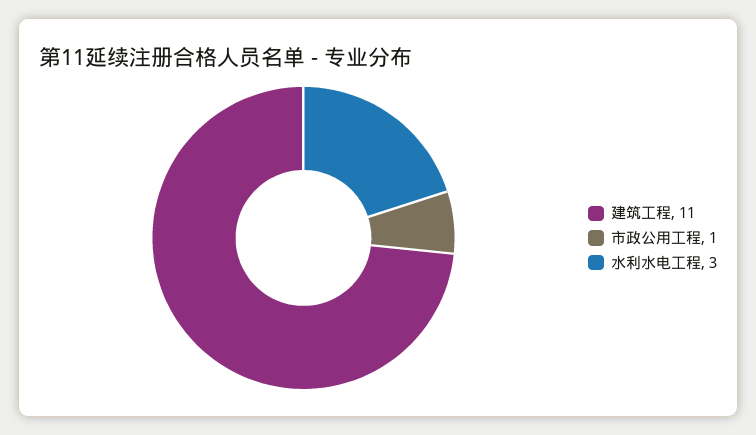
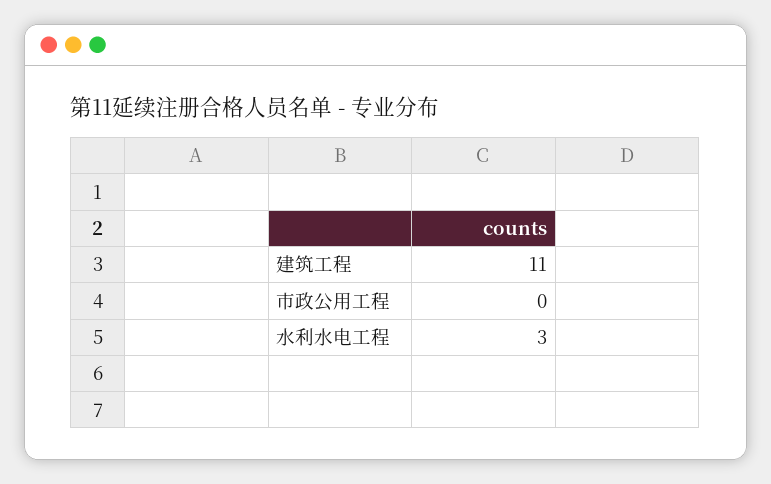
  {
    "建筑工程": 11,
-   "市政公用工程": 1,
+   "市政公用工程": 0,
    "水利水电工程": 3
  }

